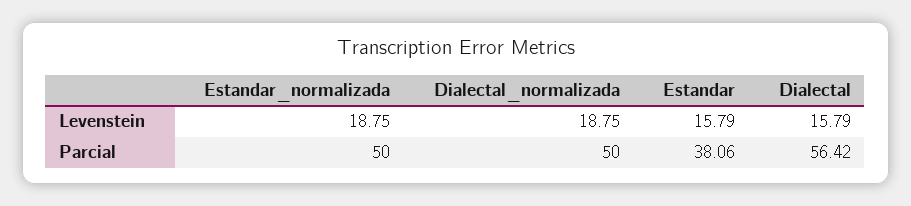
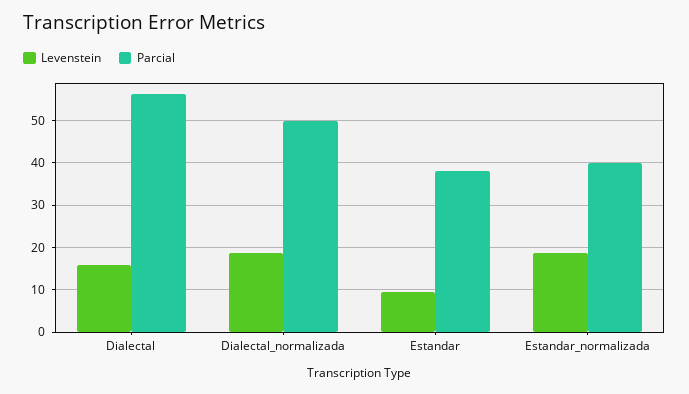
  {
    "Levenstein": {
      "Estandar_normalizada": 18.75,
      "Dialectal_normalizada": 18.75,
-     "Estandar": 15.79,
+     "Estandar": 10,
      "Dialectal": 15.79
    },
    "Parcial": {
-     "Estandar_normalizada": 50,
+     "Estandar_normalizada": 40,
      "Dialectal_normalizada": 50,
      "Estandar": 38.06,
      "Dialectal": 56.42
    }
  }

